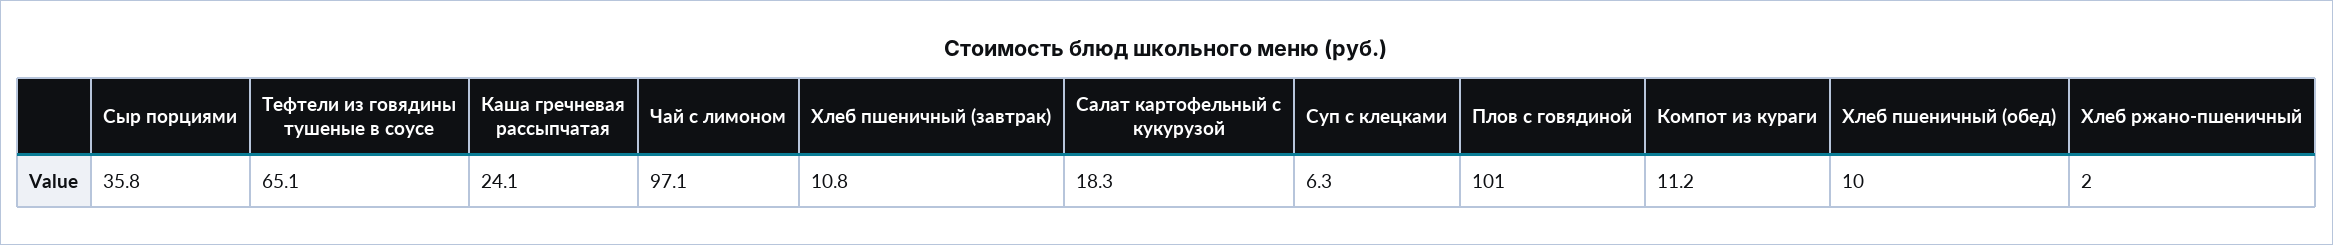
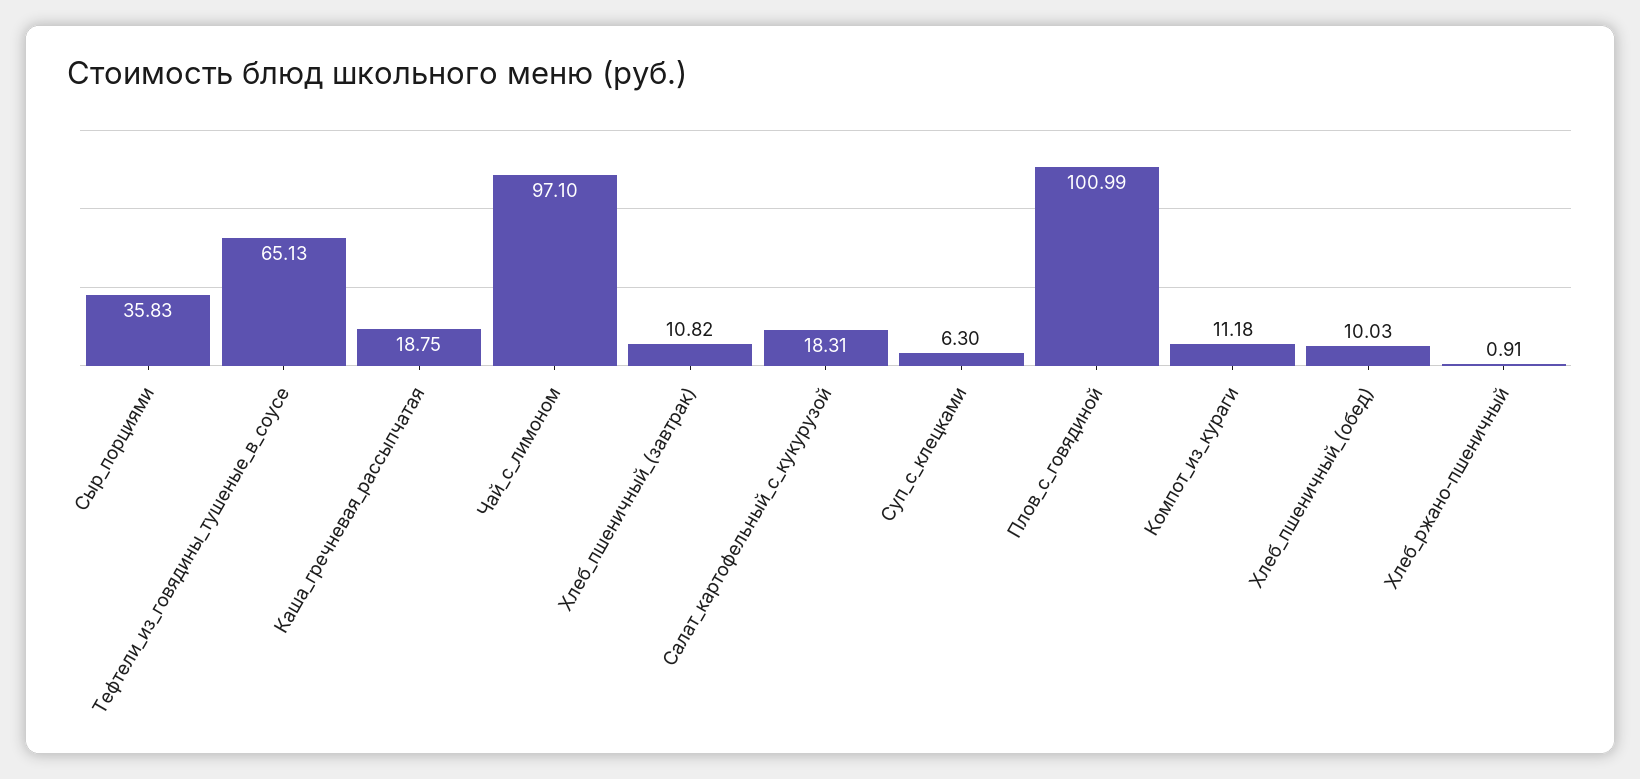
  {
    "Сыр порциями": 35.83,
    "Тефтели из говядины тушеные в соусе": 65.13,
-   "Каша гречневая рассыпчатая": 24.1,
+   "Каша гречневая рассыпчатая": 18.75,
    "Чай с лимоном": 97.1,
    "Хлеб пшеничный (завтрак)": 10.82,
    "Салат картофельный с кукурузой": 18.31,
    "Суп с клецками": 6.3,
    "Плов с говядиной": 100.99,
    "Компот из кураги": 11.18,
    "Хлеб пшеничный (обед)": 10.03,
-   "Хлеб ржано-пшеничный": 2
+   "Хлеб ржано-пшеничный": 0.91
  }

